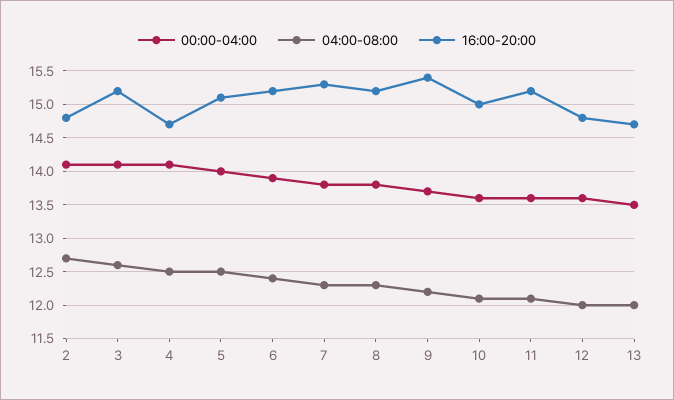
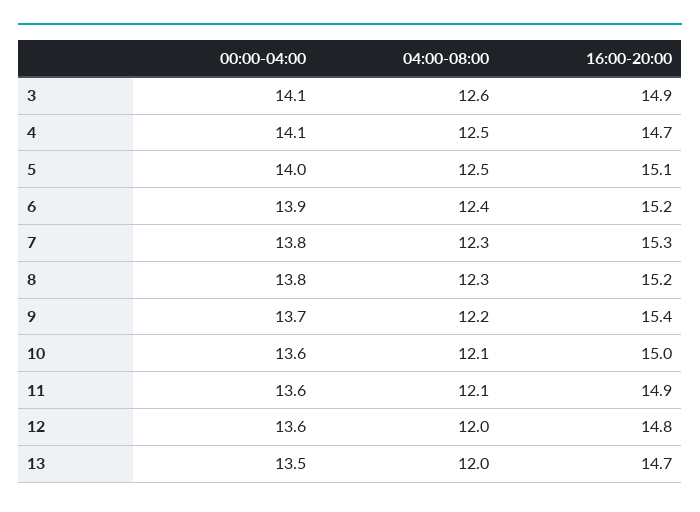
  {
    "00:00-04:00": {
-     "2": 14.1,
      "3": 14.1,
      "4": 14.1,
      "5": 14,
      "6": 13.9,
      "7": 13.8,
      "8": 13.8,
      "9": 13.7,
      "10": 13.6,
      "11": 13.6,
      "12": 13.6,
      "13": 13.5
    },
    "04:00-08:00": {
-     "2": 12.7,
      "3": 12.6,
      "4": 12.5,
      "5": 12.5,
      "6": 12.4,
      "7": 12.3,
      "8": 12.3,
      "9": 12.2,
      "10": 12.1,
      "11": 12.1,
      "12": 12,
      "13": 12
    },
    "16:00-20:00": {
-     "2": 14.8,
-     "3": 15.2,
+     "3": 14.9,
      "4": 14.7,
      "5": 15.1,
      "6": 15.2,
      "7": 15.3,
      "8": 15.2,
      "9": 15.4,
      "10": 15,
-     "11": 15.2,
+     "11": 14.9,
      "12": 14.8,
      "13": 14.7
    }
  }

